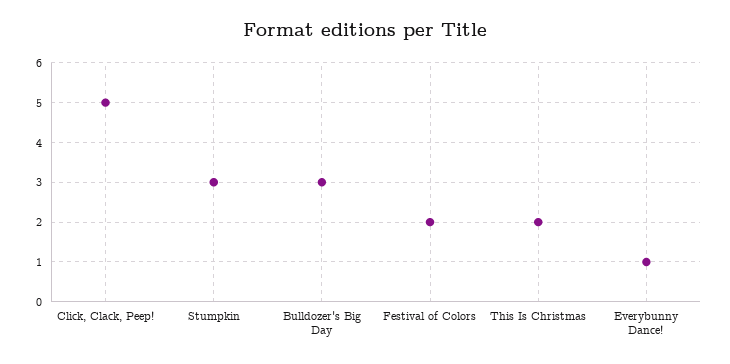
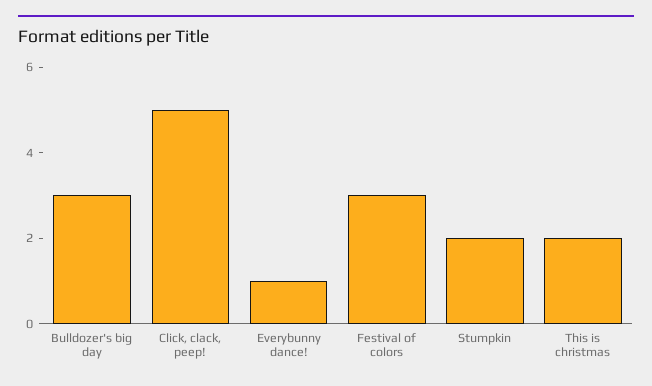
  {
    "Click, Clack, Peep!": 5,
-   "Stumpkin": 3,
+   "Stumpkin": 2,
    "Bulldozer's Big Day": 3,
-   "Festival of Colors": 2,
+   "Festival of Colors": 3,
    "This Is Christmas": 2,
    "Everybunny Dance!": 1
  }

